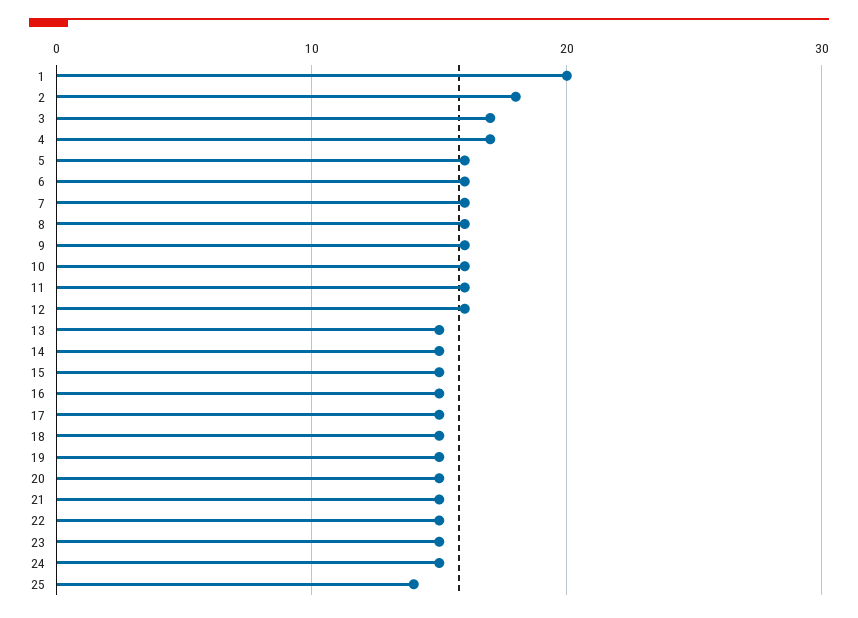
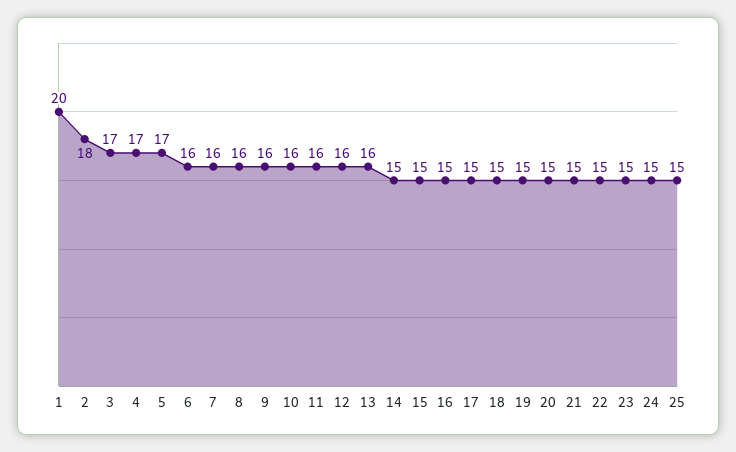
  {
    "1": 20,
    "2": 18,
    "3": 17,
    "4": 17,
-   "5": 16,
+   "5": 17,
    "6": 16,
    "7": 16,
    "8": 16,
    "9": 16,
    "10": 16,
    "11": 16,
    "12": 16,
-   "13": 15,
+   "13": 16,
    "14": 15,
    "15": 15,
    "16": 15,
    "17": 15,
    "18": 15,
    "19": 15,
    "20": 15,
    "21": 15,
    "22": 15,
    "23": 15,
    "24": 15,
-   "25": 14
+   "25": 15
  }

